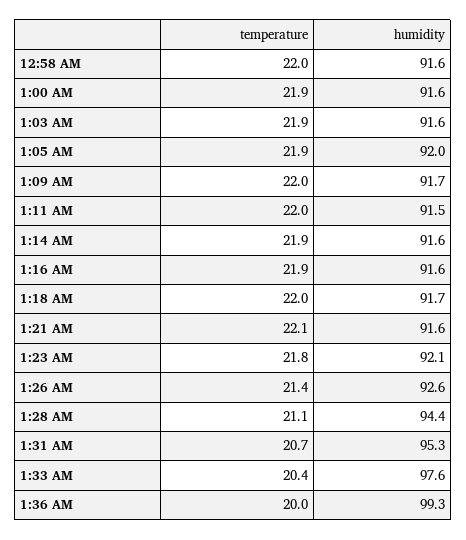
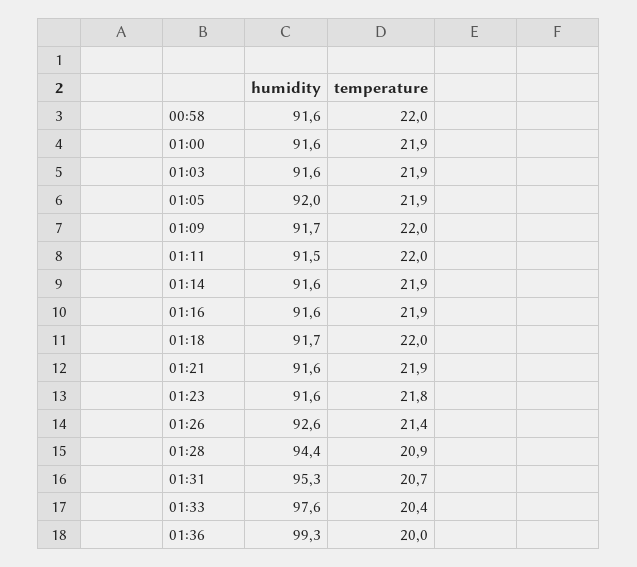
  {
    "temperature": {
      "12:58 AM": 22,
      "1:00 AM": 21.9,
      "1:03 AM": 21.9,
      "1:05 AM": 21.9,
      "1:09 AM": 22,
      "1:11 AM": 22,
      "1:14 AM": 21.9,
      "1:16 AM": 21.9,
      "1:18 AM": 22,
-     "1:21 AM": 22.1,
+     "1:21 AM": 21.9,
      "1:23 AM": 21.8,
      "1:26 AM": 21.4,
-     "1:28 AM": 21.1,
+     "1:28 AM": 20.9,
      "1:31 AM": 20.7,
      "1:33 AM": 20.4,
      "1:36 AM": 20
    },
    "humidity": {
      "12:58 AM": 91.6,
      "1:00 AM": 91.6,
      "1:03 AM": 91.6,
      "1:05 AM": 92,
      "1:09 AM": 91.7,
      "1:11 AM": 91.5,
      "1:14 AM": 91.6,
      "1:16 AM": 91.6,
      "1:18 AM": 91.7,
      "1:21 AM": 91.6,
-     "1:23 AM": 92.1,
+     "1:23 AM": 91.6,
      "1:26 AM": 92.6,
      "1:28 AM": 94.4,
      "1:31 AM": 95.3,
      "1:33 AM": 97.6,
      "1:36 AM": 99.3
    }
  }

